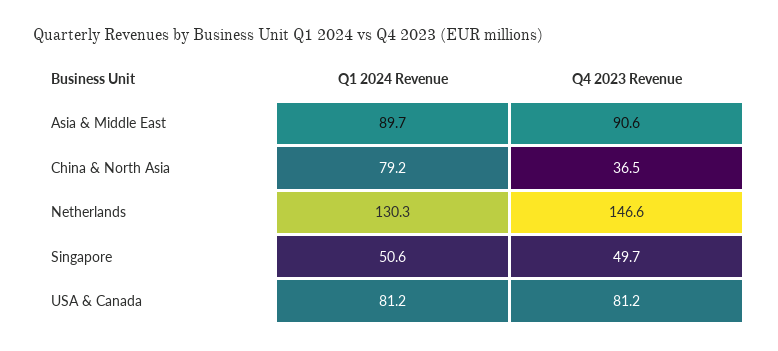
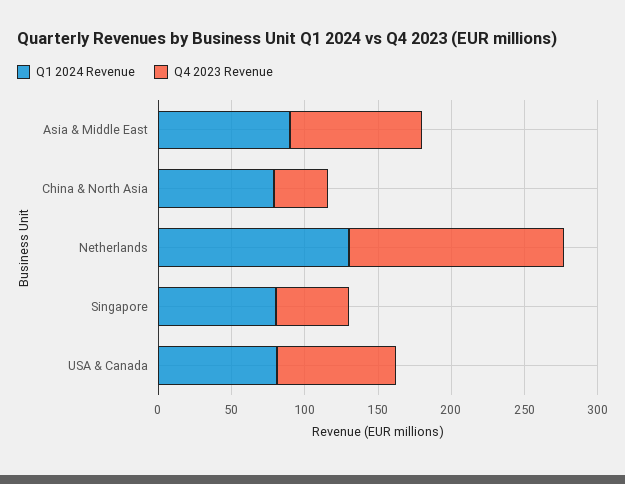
  {
    "Q1 2024 Revenue": {
      "Asia & Middle East": 89.7,
      "China & North Asia": 79.2,
      "Netherlands": 130.3,
-     "Singapore": 50.6,
+     "Singapore": 80,
      "USA & Canada": 81.2
    },
    "Q4 2023 Revenue": {
      "Asia & Middle East": 90.6,
      "China & North Asia": 36.5,
      "Netherlands": 146.6,
      "Singapore": 49.7,
      "USA & Canada": 81.2
    }
  }

